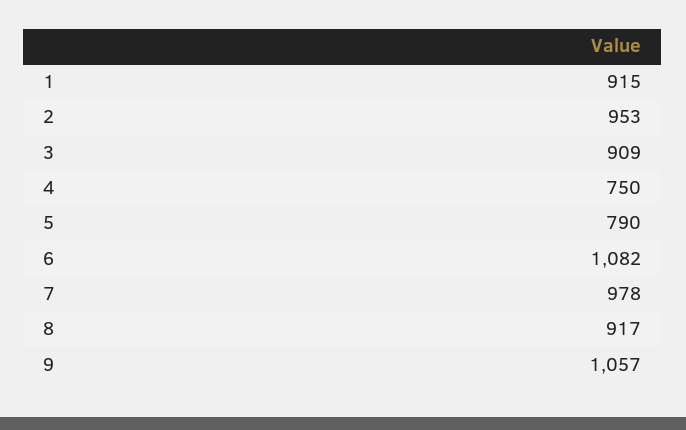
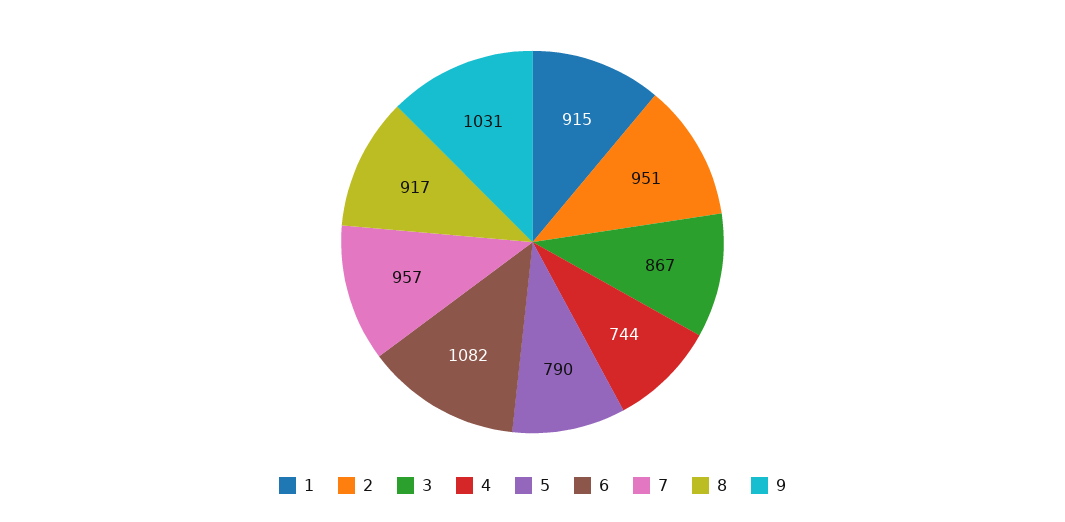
  {
    "1": 915,
-   "2": 953,
+   "2": 951,
-   "3": 909,
+   "3": 867,
-   "4": 750,
+   "4": 744,
    "5": 790,
    "6": 1082,
-   "7": 978,
+   "7": 957,
    "8": 917,
-   "9": 1057
+   "9": 1031
  }

